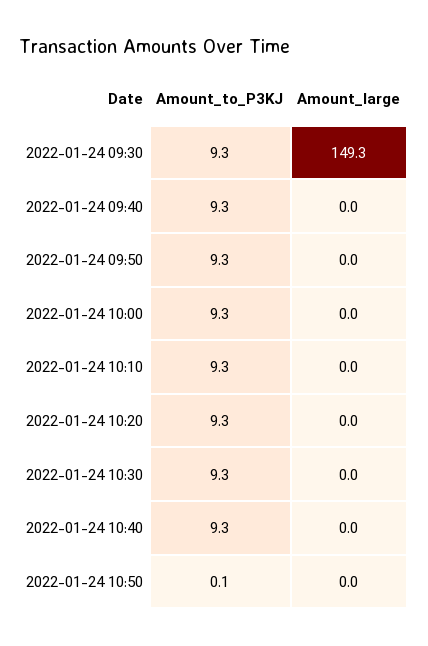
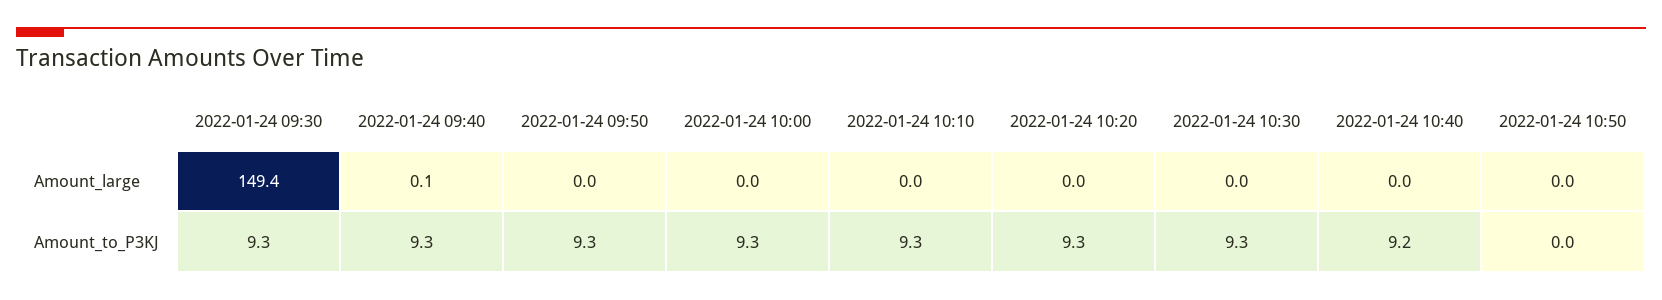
  {
    "Amount_to_P3KJ": {
      "2022-01-24 09:30": 9.3,
      "2022-01-24 09:40": 9.3,
      "2022-01-24 09:50": 9.3,
      "2022-01-24 10:00": 9.3,
      "2022-01-24 10:10": 9.3,
      "2022-01-24 10:20": 9.3,
      "2022-01-24 10:30": 9.3,
-     "2022-01-24 10:40": 9.3,
+     "2022-01-24 10:40": 9.2,
-     "2022-01-24 10:50": 0.1
+     "2022-01-24 10:50": 0
    },
    "Amount_large": {
-     "2022-01-24 09:30": 149.3,
+     "2022-01-24 09:30": 149.4,
-     "2022-01-24 09:40": 0,
+     "2022-01-24 09:40": 0.1,
      "2022-01-24 09:50": 0,
      "2022-01-24 10:00": 0,
      "2022-01-24 10:10": 0,
      "2022-01-24 10:20": 0,
      "2022-01-24 10:30": 0,
      "2022-01-24 10:40": 0,
      "2022-01-24 10:50": 0
    }
  }

